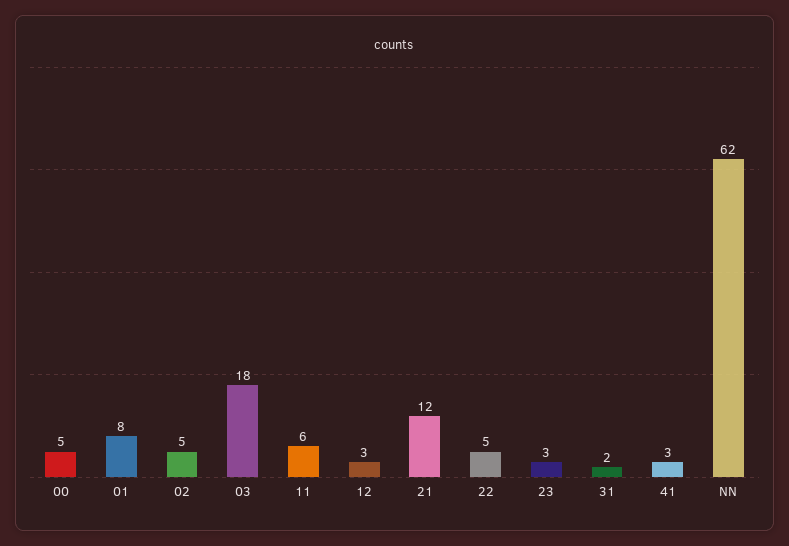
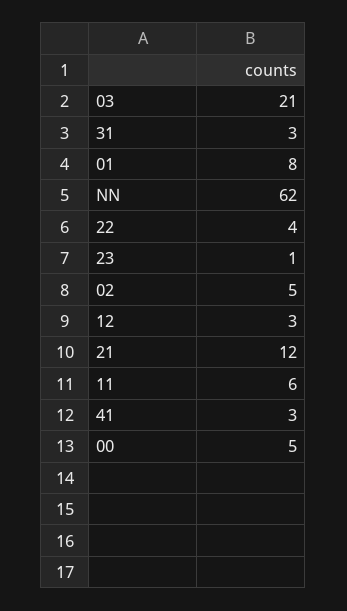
  {
    "00": 5,
    "01": 8,
    "02": 5,
-   "03": 18,
+   "03": 21,
    "11": 6,
    "12": 3,
    "21": 12,
-   "22": 5,
+   "22": 4,
-   "23": 3,
+   "23": 1,
-   "31": 2,
+   "31": 3,
    "41": 3,
    "NN": 62
  }

